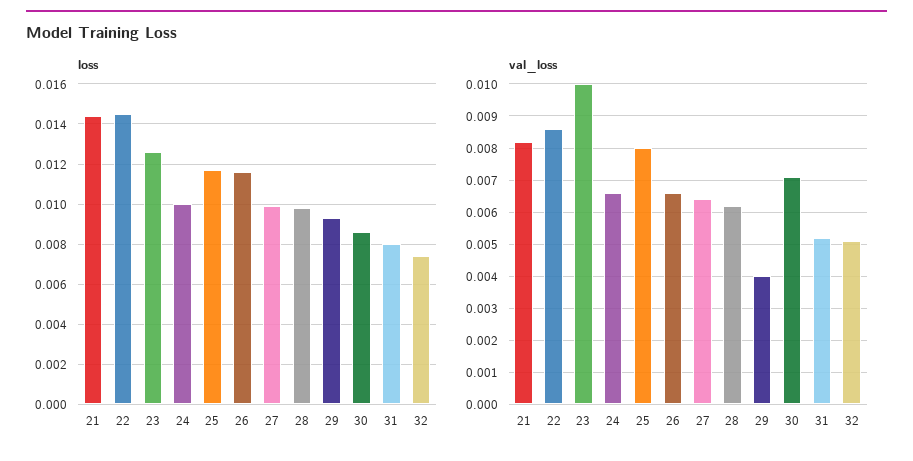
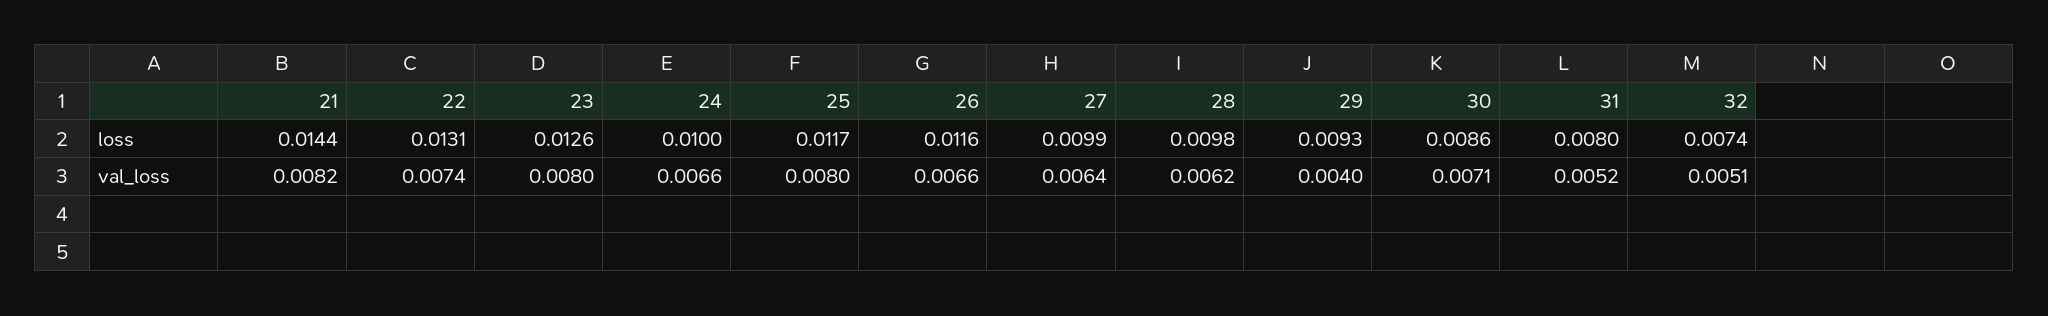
  {
    "loss": {
      "21": 0.0144,
-     "22": 0.0145,
+     "22": 0.0131,
      "23": 0.0126,
      "24": 0.01,
      "25": 0.0117,
      "26": 0.0116,
      "27": 0.0099,
      "28": 0.0098,
      "29": 0.0093,
      "30": 0.0086,
      "31": 0.008,
      "32": 0.0074
    },
    "val_loss": {
      "21": 0.0082,
-     "22": 0.0085,
+     "22": 0.0074,
-     "23": 0.01,
+     "23": 0.008,
      "24": 0.0066,
      "25": 0.008,
      "26": 0.0066,
      "27": 0.0064,
      "28": 0.0062,
      "29": 0.004,
      "30": 0.0071,
      "31": 0.0052,
      "32": 0.0051
    }
  }

